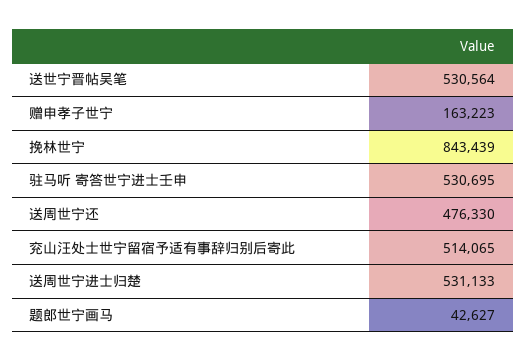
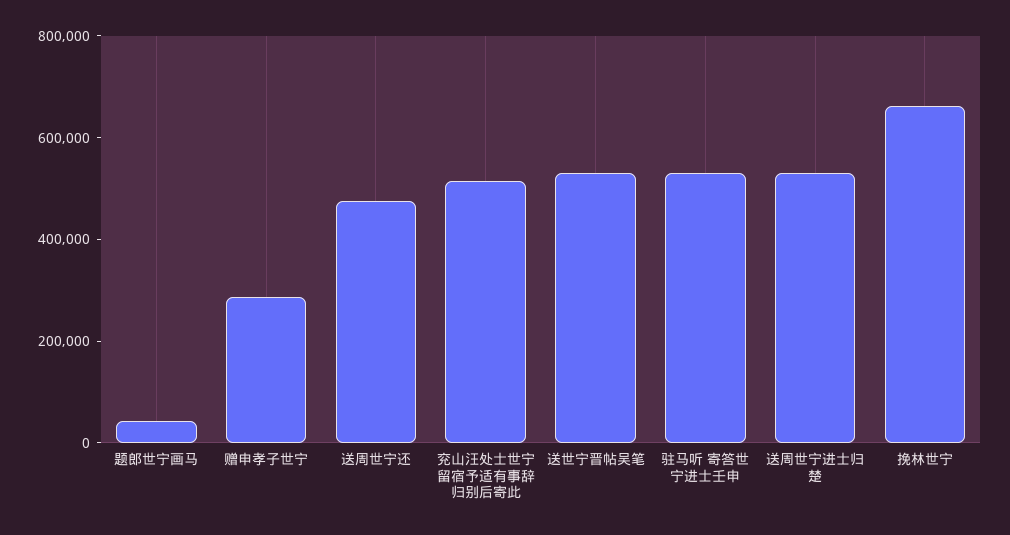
  {
    "送世宁晋帖吴笔": 530564,
-   "赠申孝子世宁": 163223,
+   "赠申孝子世宁": 300000,
-   "挽林世宁": 843439,
+   "挽林世宁": 650000,
    "驻马听 寄答世宁进士壬申": 530695,
    "送周世宁还": 476330,
    "兖山汪处士世宁留宿予适有事辞归别后寄此": 514065,
    "送周世宁进士归楚": 531133,
    "题郎世宁画马": 42627
  }

